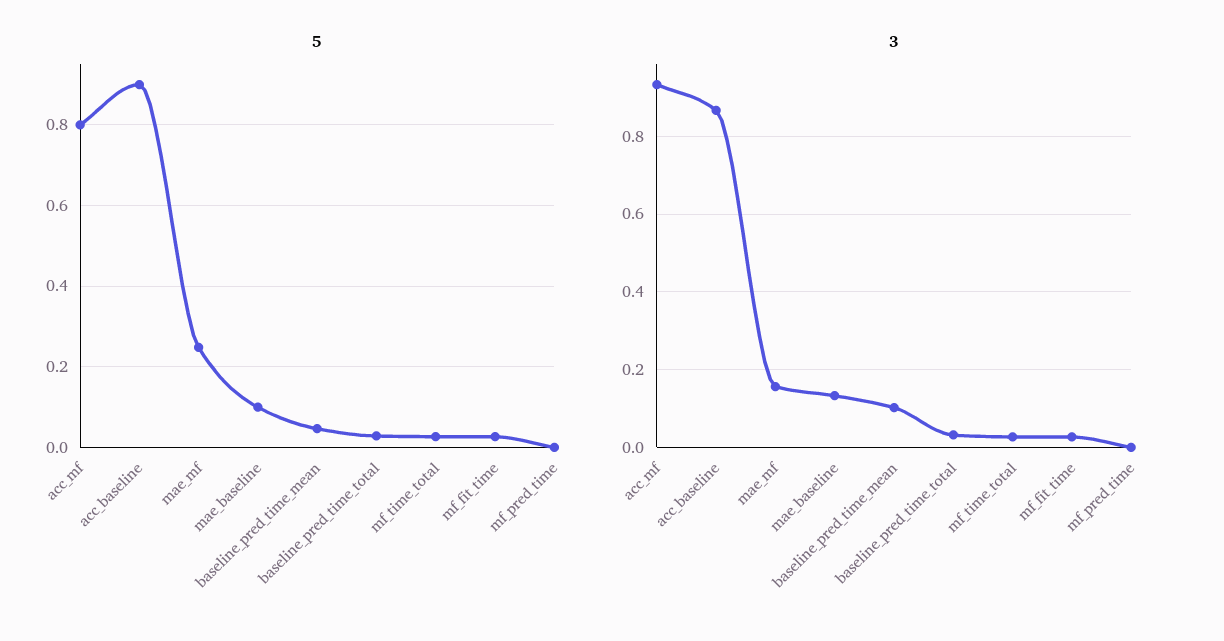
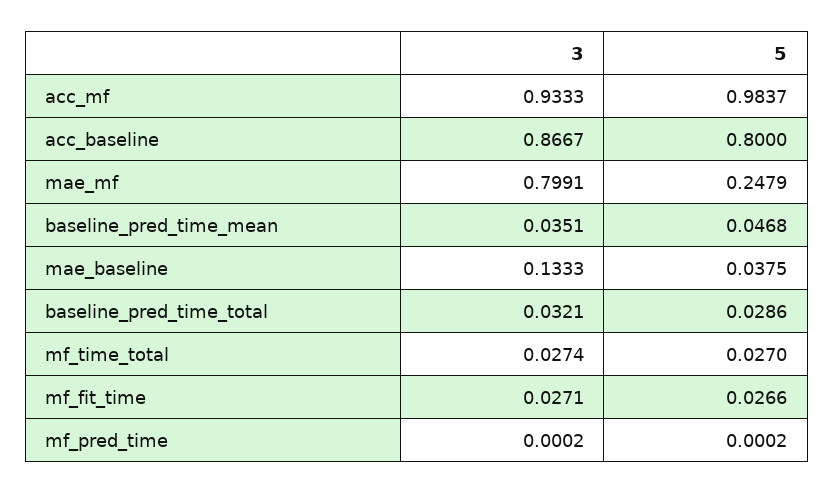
  {
    "5": {
-     "acc_mf": 0.8,
+     "acc_mf": 0.9837,
-     "acc_baseline": 0.9,
+     "acc_baseline": 0.8,
      "mae_mf": 0.2479,
-     "mae_baseline": 0.1,
+     "mae_baseline": 0.0375,
      "baseline_pred_time_mean": 0.0468,
      "baseline_pred_time_total": 0.0286,
      "mf_time_total": 0.027,
      "mf_fit_time": 0.0266,
      "mf_pred_time": 0.0002
    },
    "3": {
      "acc_mf": 0.9333,
      "acc_baseline": 0.8667,
-     "mae_mf": 0.16,
+     "mae_mf": 0.7991,
      "mae_baseline": 0.1333,
-     "baseline_pred_time_mean": 0.1,
+     "baseline_pred_time_mean": 0.0351,
      "baseline_pred_time_total": 0.0321,
      "mf_time_total": 0.0274,
      "mf_fit_time": 0.0271,
      "mf_pred_time": 0.0002
    }
  }

